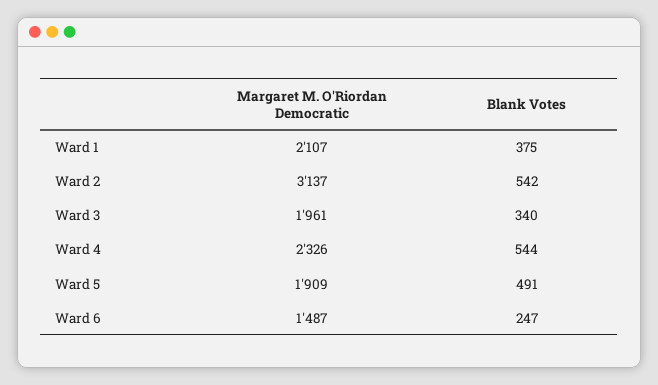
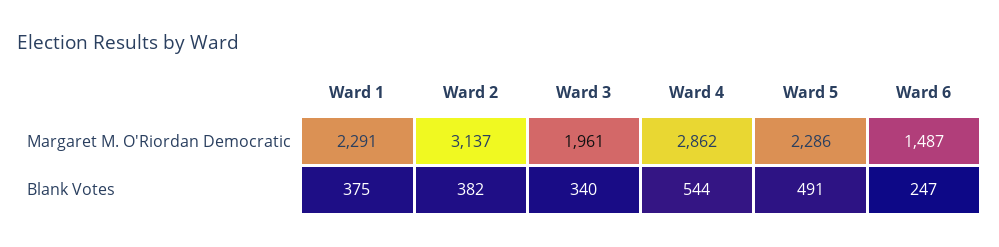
  {
    "Margaret M. O'Riordan Democratic": {
-     "Ward 1": 2107,
+     "Ward 1": 2291,
      "Ward 2": 3137,
      "Ward 3": 1961,
-     "Ward 4": 2326,
+     "Ward 4": 2862,
-     "Ward 5": 1909,
+     "Ward 5": 2286,
      "Ward 6": 1487
    },
    "Blank Votes": {
      "Ward 1": 375,
-     "Ward 2": 542,
+     "Ward 2": 382,
      "Ward 3": 340,
      "Ward 4": 544,
      "Ward 5": 491,
      "Ward 6": 247
    }
  }

